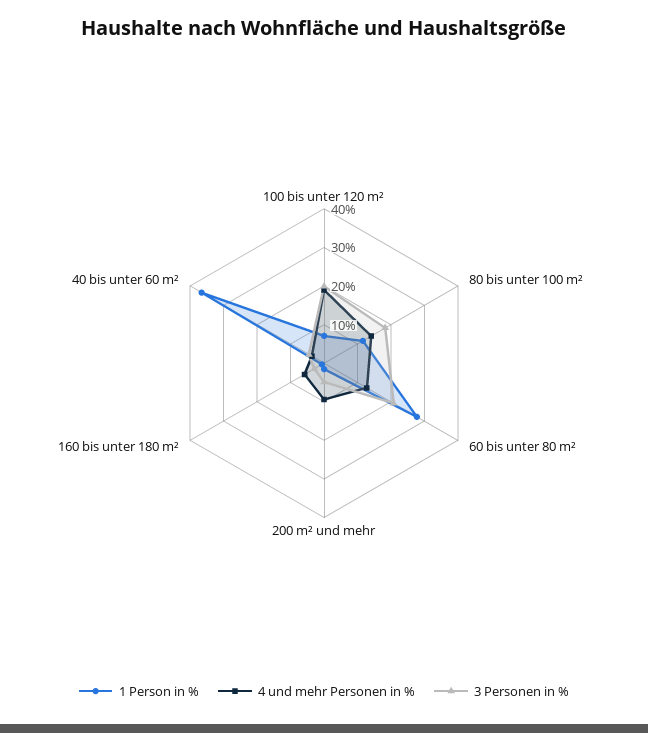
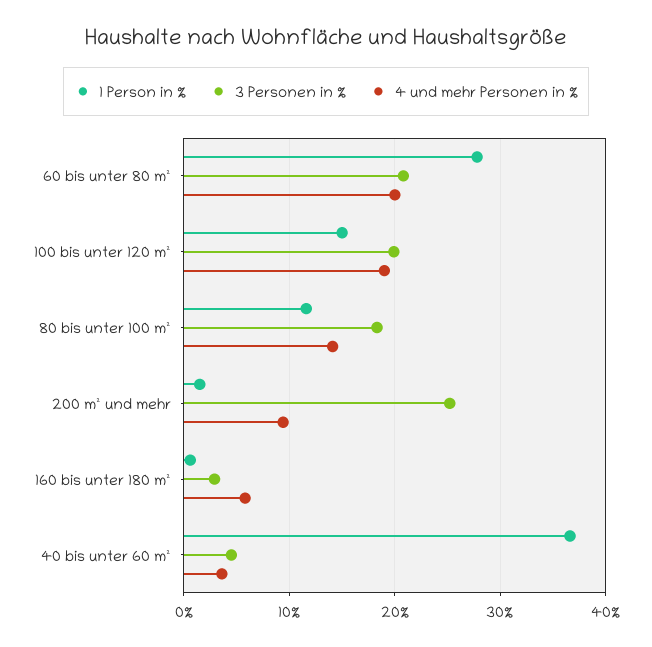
  {
    "1 Person in %": {
-     "100 bis unter 120 m²": 7.5,
+     "100 bis unter 120 m²": 15,
      "80 bis unter 100 m²": 12,
      "60 bis unter 80 m²": 28,
      "200 m² und mehr": 2,
      "160 bis unter 180 m²": 1,
      "40 bis unter 60 m²": 37
    },
    "4 und mehr Personen in %": {
      "100 bis unter 120 m²": 19,
      "80 bis unter 100 m²": 14,
-     "60 bis unter 80 m²": 12.5,
+     "60 bis unter 80 m²": 20,
      "200 m² und mehr": 9,
      "160 bis unter 180 m²": 6,
      "40 bis unter 60 m²": 4
    },
    "3 Personen in %": {
      "100 bis unter 120 m²": 20,
      "80 bis unter 100 m²": 18,
      "60 bis unter 80 m²": 21,
-     "200 m² und mehr": 5,
+     "200 m² und mehr": 25,
      "160 bis unter 180 m²": 3,
      "40 bis unter 60 m²": 5
    }
  }

